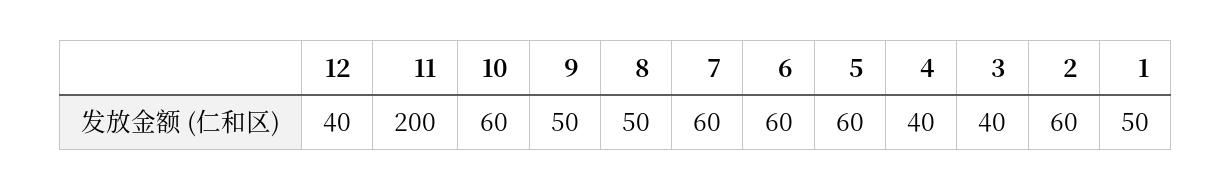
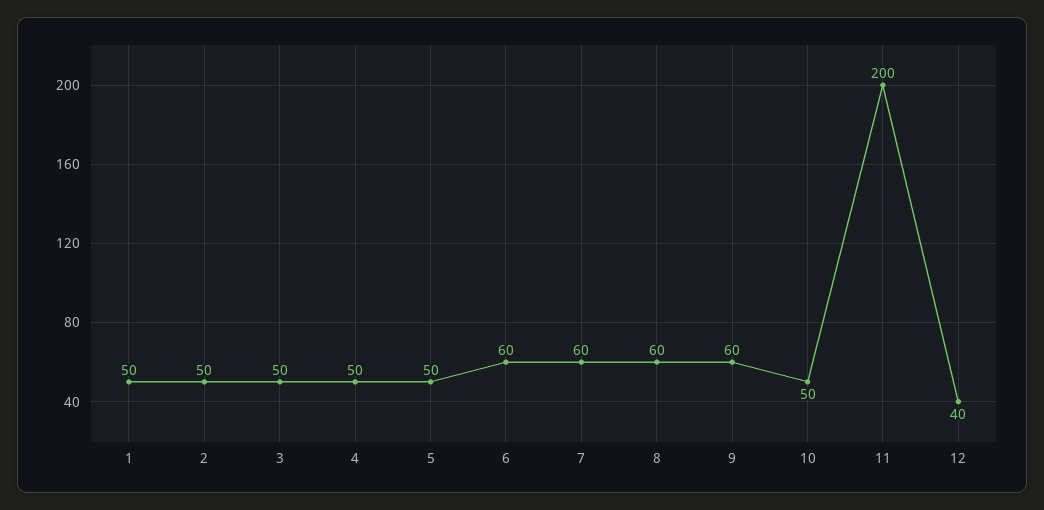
  {
    "12": 40,
    "11": 200,
-   "10": 60,
+   "10": 50,
-   "9": 50,
+   "9": 60,
-   "8": 50,
+   "8": 60,
    "7": 60,
    "6": 60,
-   "5": 60,
+   "5": 50,
-   "4": 40,
+   "4": 50,
-   "3": 40,
+   "3": 50,
-   "2": 60,
+   "2": 50,
    "1": 50
  }

